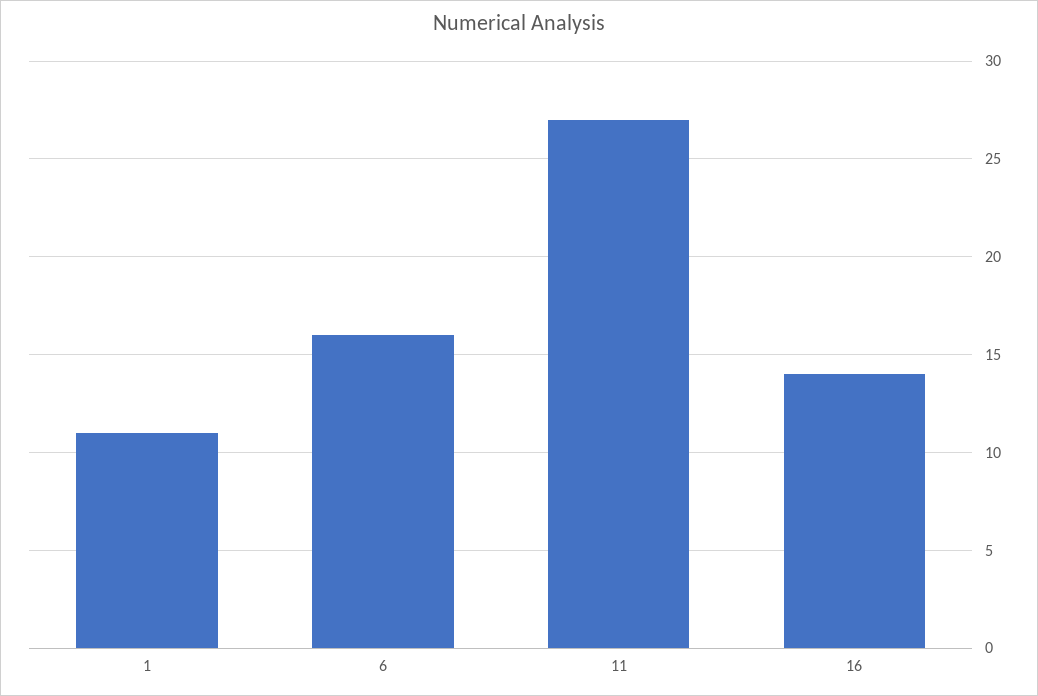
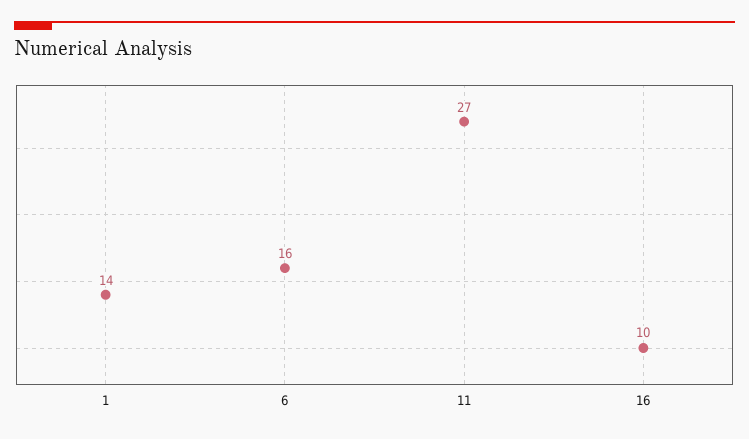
  {
-   "1": 11,
+   "1": 14,
    "6": 16,
    "11": 27,
-   "16": 14
+   "16": 10
  }

